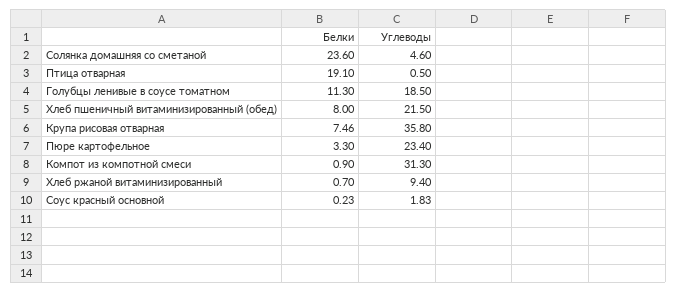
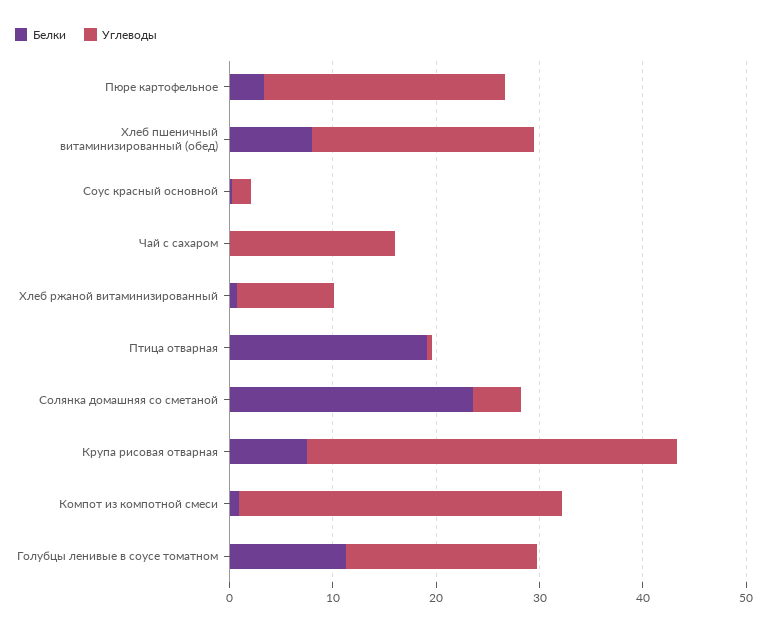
  {
    "Белки": {
      "Солянка домашняя со сметаной": 23.6,
      "Птица отварная": 19.1,
      "Голубцы ленивые в соусе томатном": 11.3,
      "Хлеб пшеничный витаминизированный (обед)": 8,
      "Крупа рисовая отварная": 7.46,
      "Пюре картофельное": 3.3,
      "Компот из компотной смеси": 0.9,
      "Хлеб ржаной витаминизированный": 0.7,
-     "Соус красный основной": 0.23
+     "Соус красный основной": 0.23,
+     "Чай с сахаром": 0
    },
    "Углеводы": {
      "Солянка домашняя со сметаной": 4.6,
      "Птица отварная": 0.5,
      "Голубцы ленивые в соусе томатном": 18.5,
      "Хлеб пшеничный витаминизированный (обед)": 21.5,
      "Крупа рисовая отварная": 35.8,
      "Пюре картофельное": 23.4,
      "Компот из компотной смеси": 31.3,
      "Хлеб ржаной витаминизированный": 9.4,
-     "Соус красный основной": 1.83
+     "Соус красный основной": 1.83,
+     "Чай с сахаром": 16
    }
  }

